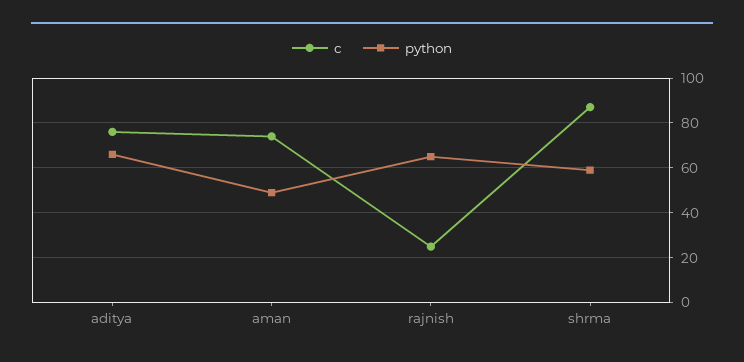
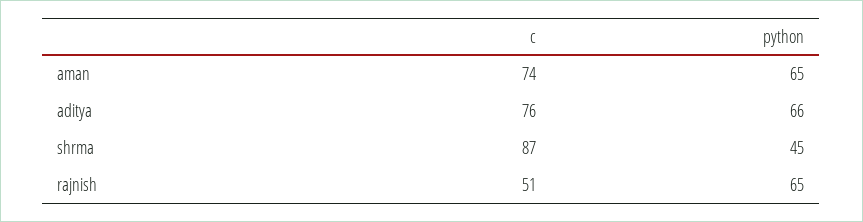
  {
    "c": {
      "aditya": 76,
      "aman": 74,
-     "rajnish": 25,
+     "rajnish": 51,
      "shrma": 87
    },
    "python": {
      "aditya": 66,
-     "aman": 50,
+     "aman": 65,
      "rajnish": 65,
-     "shrma": 60
+     "shrma": 45
    }
  }

